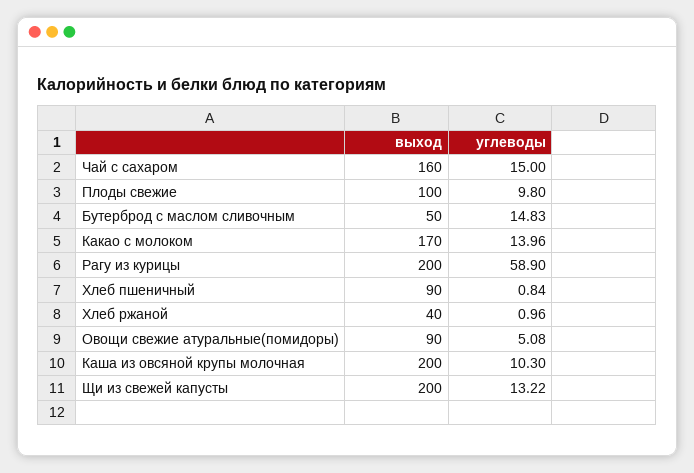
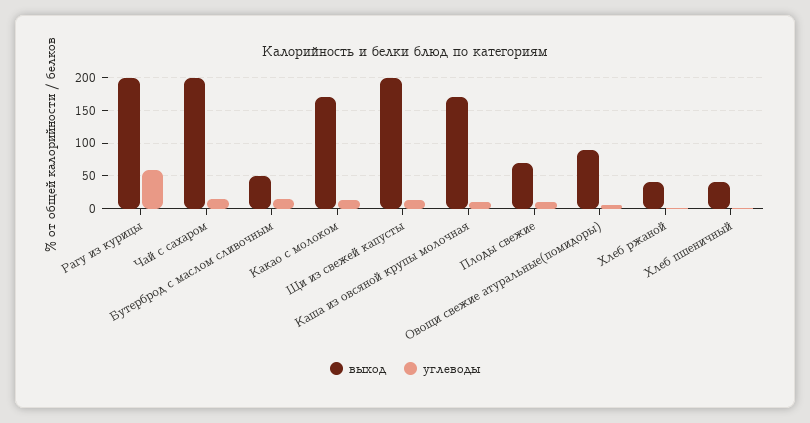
  {
    "выход": {
-     "Чай с сахаром": 160,
+     "Чай с сахаром": 200,
-     "Плоды свежие": 100,
+     "Плоды свежие": 70,
      "Бутерброд с маслом сливочным": 50,
      "Какао с молоком": 170,
      "Рагу из курицы": 200,
-     "Хлеб пшеничный": 90,
+     "Хлеб пшеничный": 40,
      "Хлеб ржаной": 40,
      "Овощи свежие атуральные(помидоры)": 90,
-     "Каша из овсяной крупы молочная": 200,
+     "Каша из овсяной крупы молочная": 170,
      "Щи из свежей капусты": 200
    },
    "углеводы": {
      "Чай с сахаром": 15,
      "Плоды свежие": 9.8,
      "Бутерброд с маслом сливочным": 14.83,
      "Какао с молоком": 13.96,
      "Рагу из курицы": 58.9,
      "Хлеб пшеничный": 0.84,
      "Хлеб ржаной": 0.96,
      "Овощи свежие атуральные(помидоры)": 5.08,
      "Каша из овсяной крупы молочная": 10.3,
      "Щи из свежей капусты": 13.22
    }
  }

